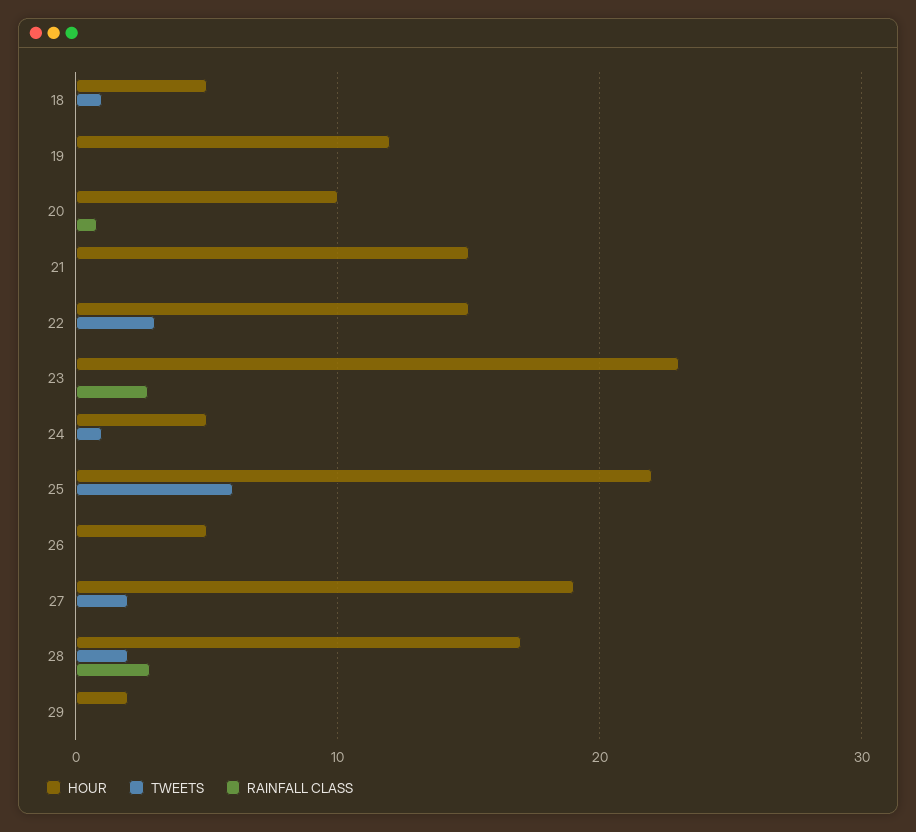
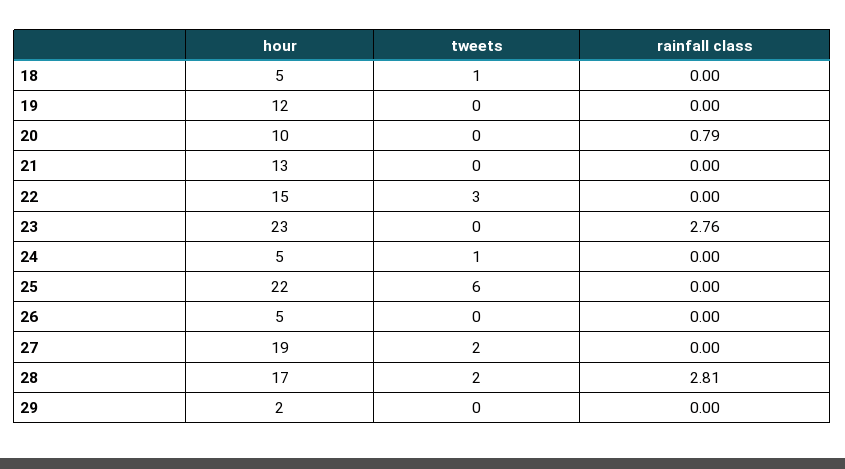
  {
    "HOUR": {
      "18": 5,
      "19": 12,
      "20": 10,
-     "21": 15,
+     "21": 13,
      "22": 15,
      "23": 23,
      "24": 5,
      "25": 22,
      "26": 5,
      "27": 19,
      "28": 17,
      "29": 2
    },
    "TWEETS": {
      "18": 1,
      "19": 0,
      "20": 0,
      "21": 0,
      "22": 3,
      "23": 0,
      "24": 1,
      "25": 6,
      "26": 0,
      "27": 2,
      "28": 2,
      "29": 0
    },
    "RAINFALL CLASS": {
      "18": 0,
      "19": 0,
      "20": 0.79,
      "21": 0,
      "22": 0,
      "23": 2.76,
      "24": 0,
      "25": 0,
      "26": 0,
      "27": 0,
      "28": 2.81,
      "29": 0
    }
  }

